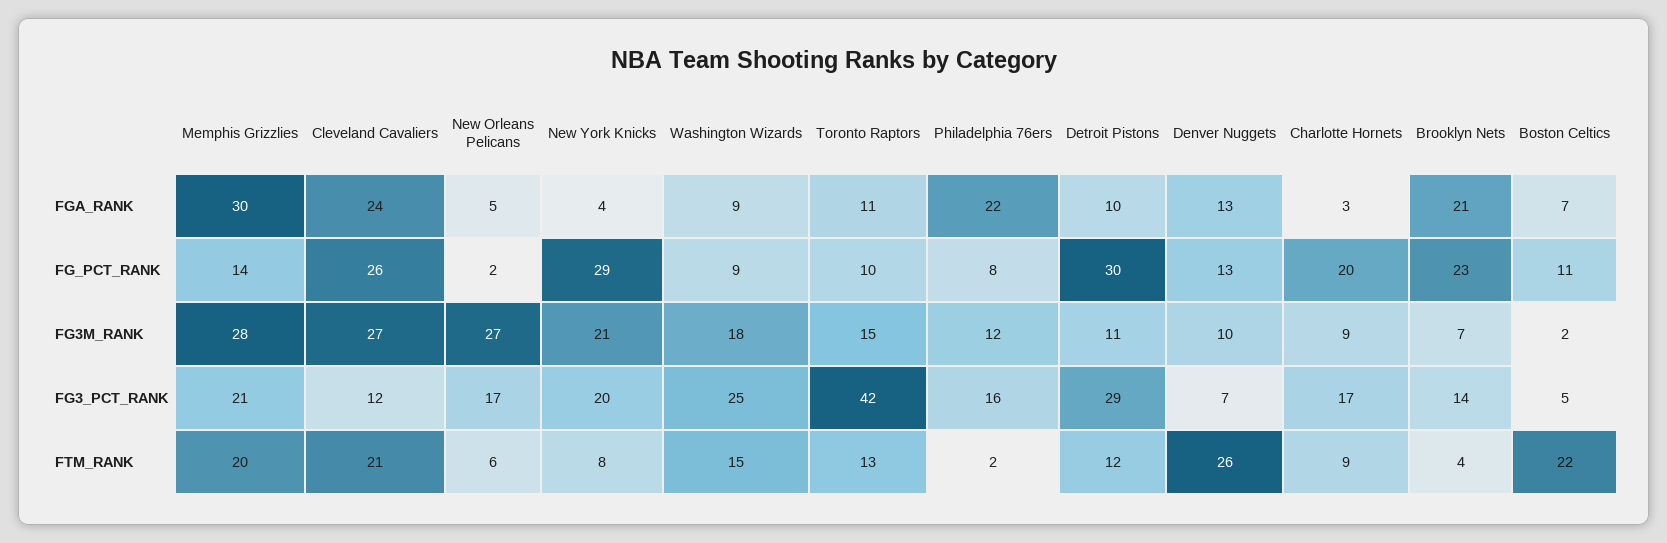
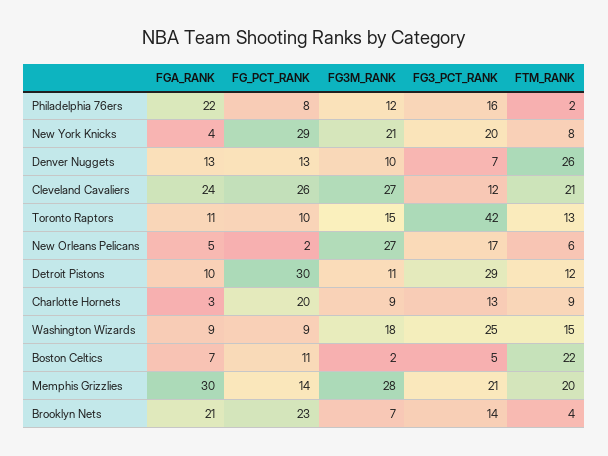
  {
    "Memphis Grizzlies": {
      "FGA_RANK": 30,
      "FG_PCT_RANK": 14,
      "FG3M_RANK": 28,
      "FG3_PCT_RANK": 21,
      "FTM_RANK": 20
    },
    "Cleveland Cavaliers": {
      "FGA_RANK": 24,
      "FG_PCT_RANK": 26,
      "FG3M_RANK": 27,
      "FG3_PCT_RANK": 12,
      "FTM_RANK": 21
    },
    "New Orleans Pelicans": {
      "FGA_RANK": 5,
      "FG_PCT_RANK": 2,
      "FG3M_RANK": 27,
      "FG3_PCT_RANK": 17,
      "FTM_RANK": 6
    },
    "New York Knicks": {
      "FGA_RANK": 4,
      "FG_PCT_RANK": 29,
      "FG3M_RANK": 21,
      "FG3_PCT_RANK": 20,
      "FTM_RANK": 8
    },
    "Washington Wizards": {
      "FGA_RANK": 9,
      "FG_PCT_RANK": 9,
      "FG3M_RANK": 18,
      "FG3_PCT_RANK": 25,
      "FTM_RANK": 15
    },
    "Toronto Raptors": {
      "FGA_RANK": 11,
      "FG_PCT_RANK": 10,
      "FG3M_RANK": 15,
      "FG3_PCT_RANK": 42,
      "FTM_RANK": 13
    },
    "Philadelphia 76ers": {
      "FGA_RANK": 22,
      "FG_PCT_RANK": 8,
      "FG3M_RANK": 12,
      "FG3_PCT_RANK": 16,
      "FTM_RANK": 2
    },
    "Detroit Pistons": {
      "FGA_RANK": 10,
      "FG_PCT_RANK": 30,
      "FG3M_RANK": 11,
      "FG3_PCT_RANK": 29,
      "FTM_RANK": 12
    },
    "Denver Nuggets": {
      "FGA_RANK": 13,
      "FG_PCT_RANK": 13,
      "FG3M_RANK": 10,
      "FG3_PCT_RANK": 7,
      "FTM_RANK": 26
    },
    "Charlotte Hornets": {
      "FGA_RANK": 3,
      "FG_PCT_RANK": 20,
      "FG3M_RANK": 9,
-     "FG3_PCT_RANK": 17,
+     "FG3_PCT_RANK": 13,
      "FTM_RANK": 9
    },
    "Brooklyn Nets": {
      "FGA_RANK": 21,
      "FG_PCT_RANK": 23,
      "FG3M_RANK": 7,
      "FG3_PCT_RANK": 14,
      "FTM_RANK": 4
    },
    "Boston Celtics": {
      "FGA_RANK": 7,
      "FG_PCT_RANK": 11,
      "FG3M_RANK": 2,
      "FG3_PCT_RANK": 5,
      "FTM_RANK": 22
    }
  }

